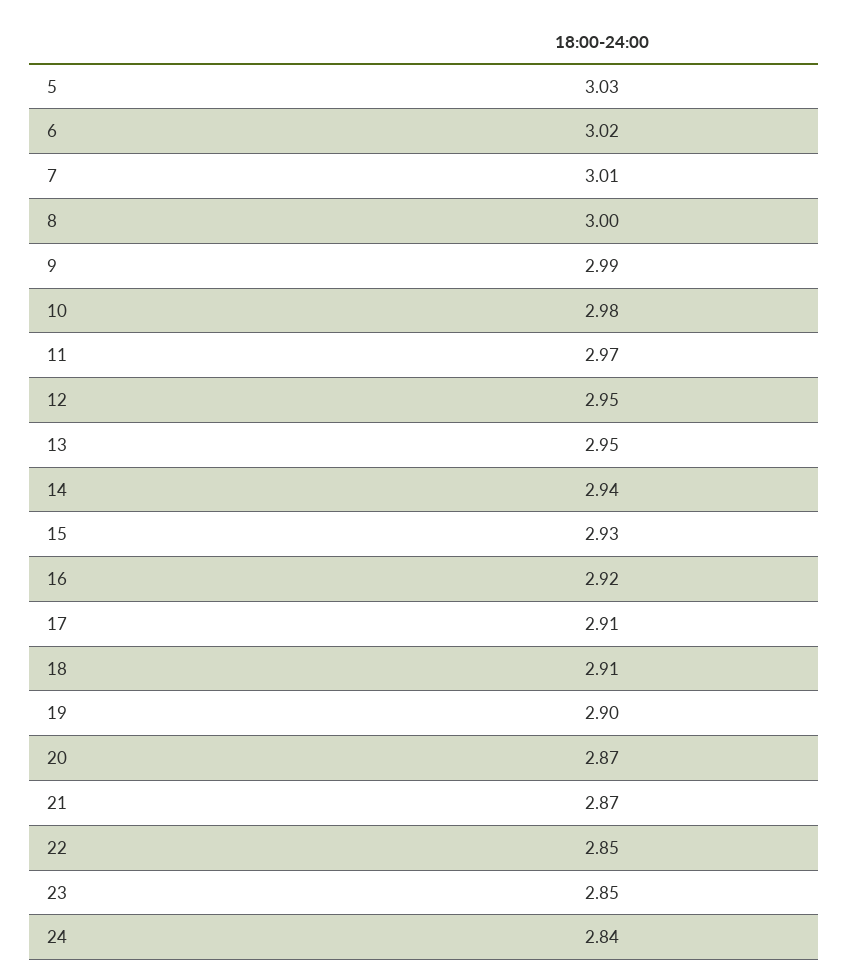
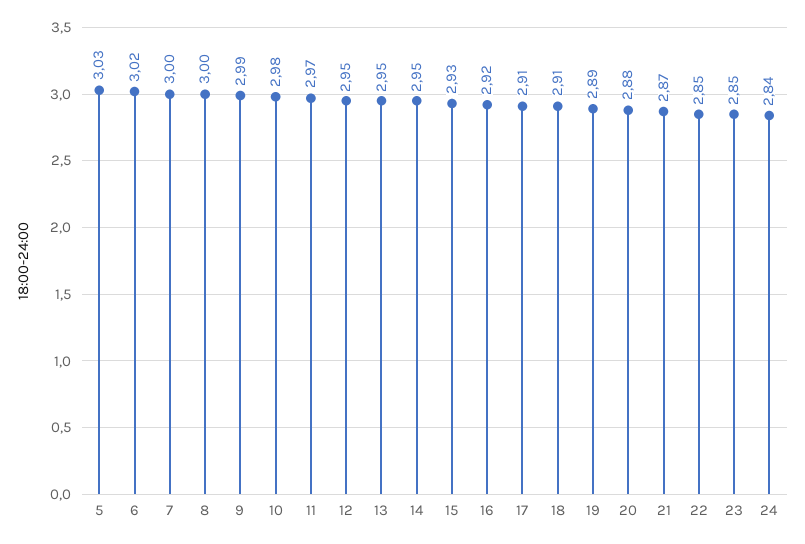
  {
    "5": 3.03,
    "6": 3.02,
-   "7": 3.01,
+   "7": 3,
    "8": 3,
    "9": 2.99,
    "10": 2.98,
    "11": 2.97,
    "12": 2.95,
    "13": 2.95,
-   "14": 2.94,
+   "14": 2.95,
    "15": 2.93,
    "16": 2.92,
    "17": 2.91,
    "18": 2.91,
-   "19": 2.9,
+   "19": 2.89,
-   "20": 2.87,
+   "20": 2.88,
    "21": 2.87,
    "22": 2.85,
    "23": 2.85,
    "24": 2.84
  }

